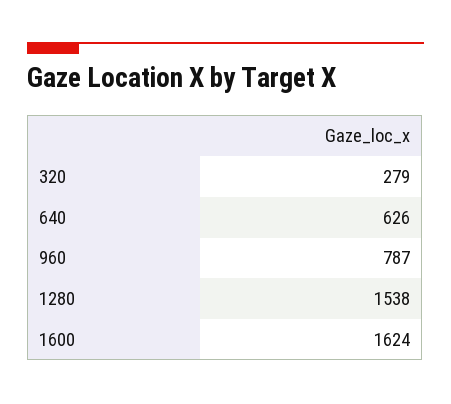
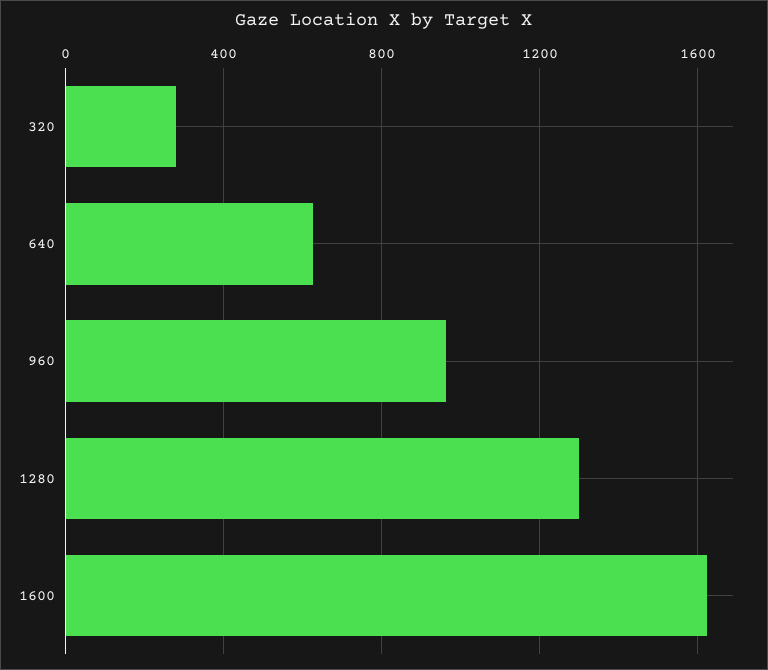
  {
    "320": 279,
    "640": 626,
-   "960": 787,
+   "960": 950,
-   "1280": 1538,
+   "1280": 1300,
    "1600": 1624
  }

